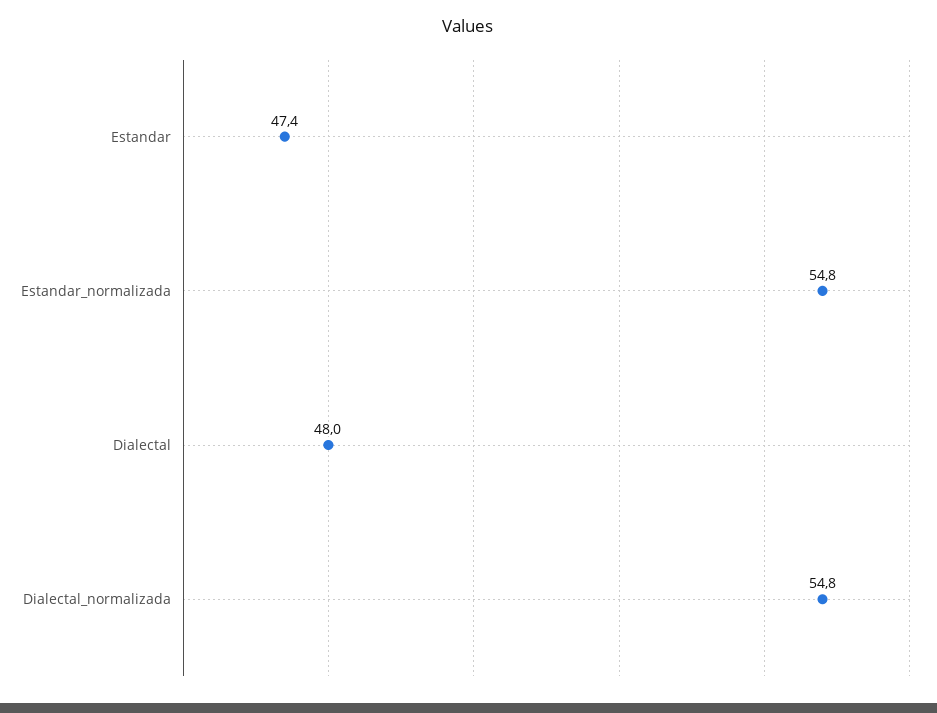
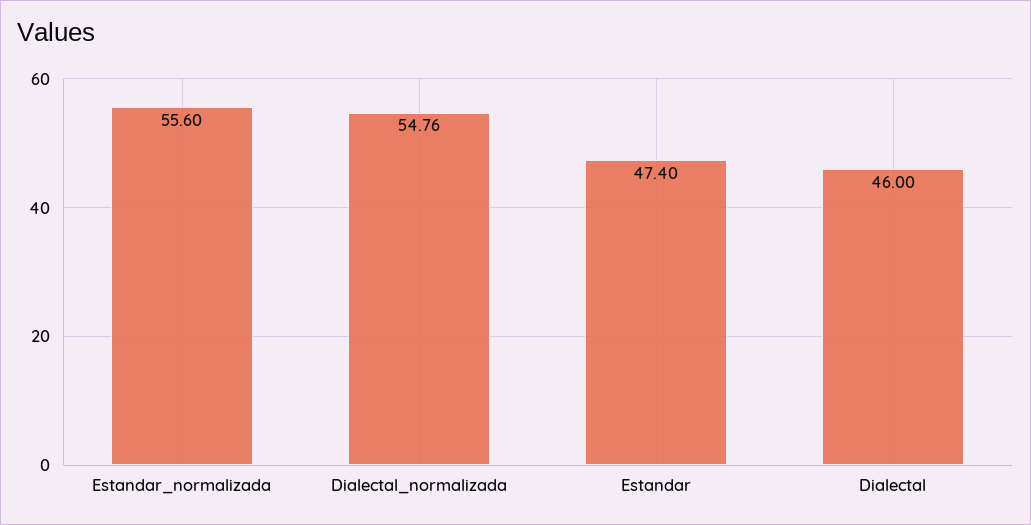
  {
    "Estandar": 47.4,
-   "Estandar_normalizada": 54.8,
+   "Estandar_normalizada": 55.6,
-   "Dialectal": 48,
+   "Dialectal": 46,
    "Dialectal_normalizada": 54.76
  }

